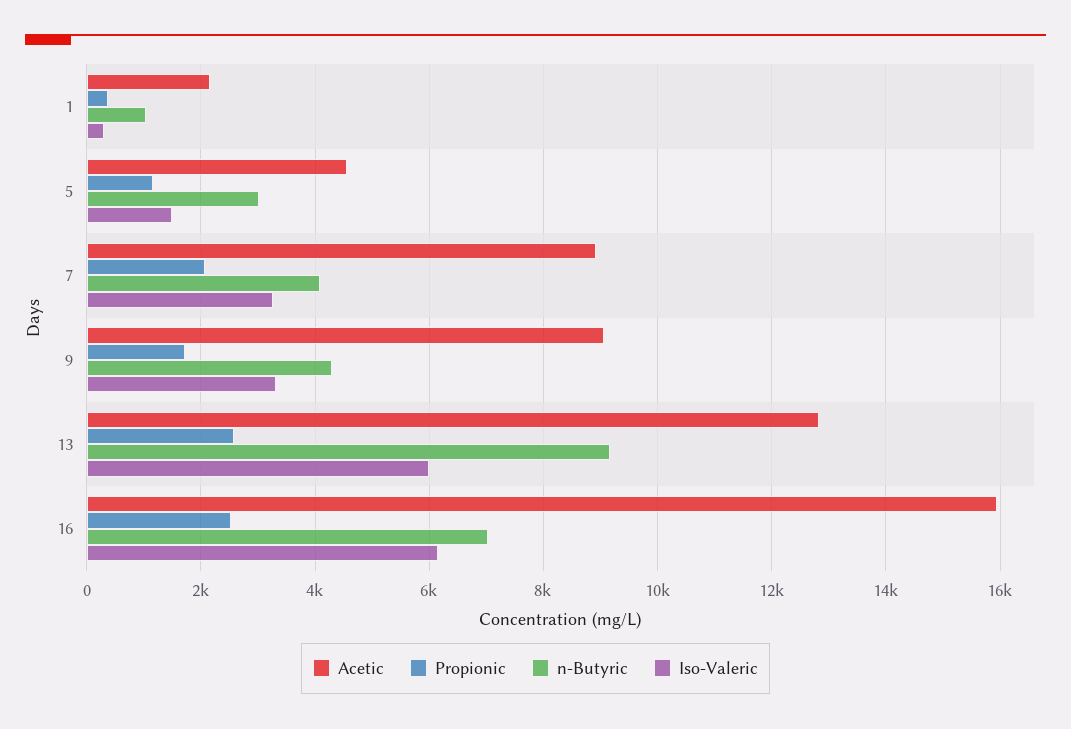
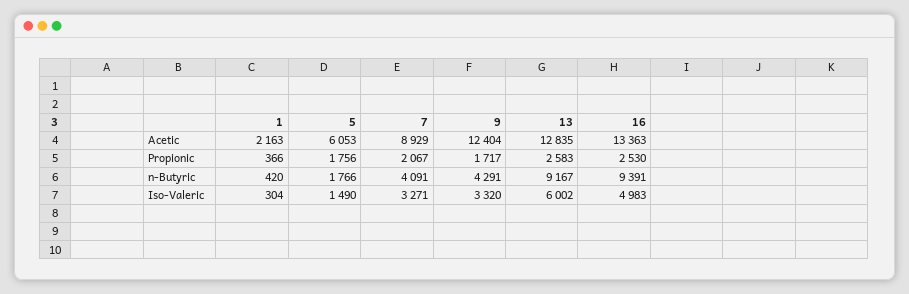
  {
    "Acetic": {
      "1": 2163,
-     "5": 4600,
+     "5": 6053,
      "7": 8929,
-     "9": 9000,
+     "9": 12404,
      "13": 12835,
-     "16": 16000
+     "16": 13363
    },
    "Propionic": {
      "1": 366,
-     "5": 1200,
+     "5": 1756,
      "7": 2067,
      "9": 1717,
      "13": 2583,
      "16": 2530
    },
    "n-Butyric": {
-     "1": 1000,
+     "1": 420,
-     "5": 3000,
+     "5": 1766,
      "7": 4091,
      "9": 4291,
      "13": 9167,
-     "16": 7000
+     "16": 9391
    },
    "Iso-Valeric": {
      "1": 304,
      "5": 1490,
      "7": 3271,
      "9": 3320,
      "13": 6002,
-     "16": 6200
+     "16": 4983
    }
  }

